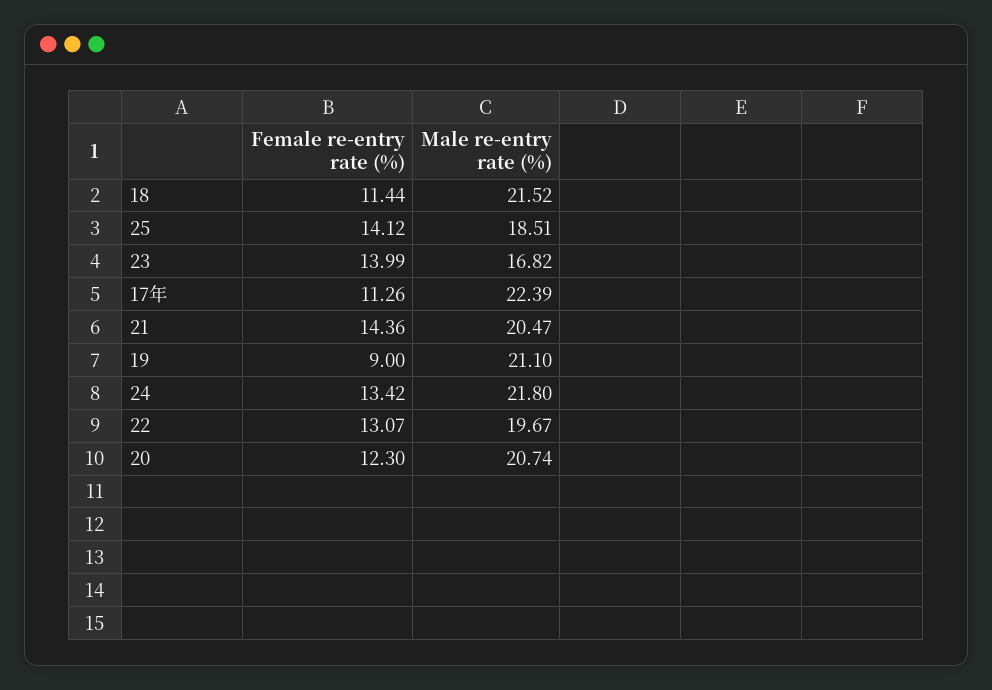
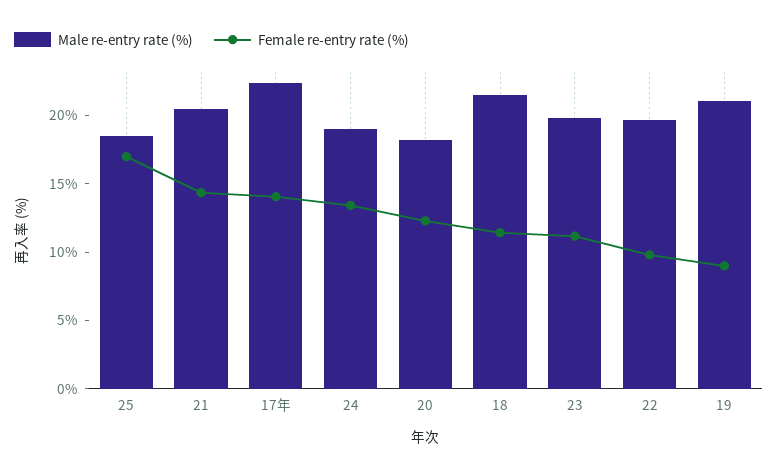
  {
    "Female re-entry rate (%)": {
      "18": 11.44,
-     "25": 14.12,
+     "25": 17,
-     "23": 13.99,
+     "23": 11,
-     "17年": 11.26,
+     "17年": 14,
      "21": 14.36,
      "19": 9,
      "24": 13.42,
-     "22": 13.07,
+     "22": 10,
      "20": 12.3
    },
    "Male re-entry rate (%)": {
      "18": 21.52,
      "25": 18.51,
-     "23": 16.82,
+     "23": 20,
      "17年": 22.39,
      "21": 20.47,
      "19": 21.1,
-     "24": 21.8,
+     "24": 19,
      "22": 19.67,
-     "20": 20.74
+     "20": 18
    }
  }

